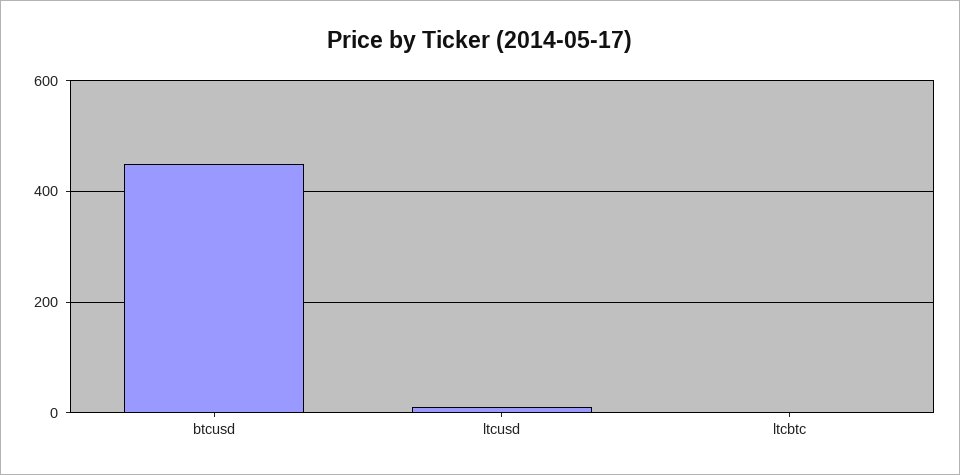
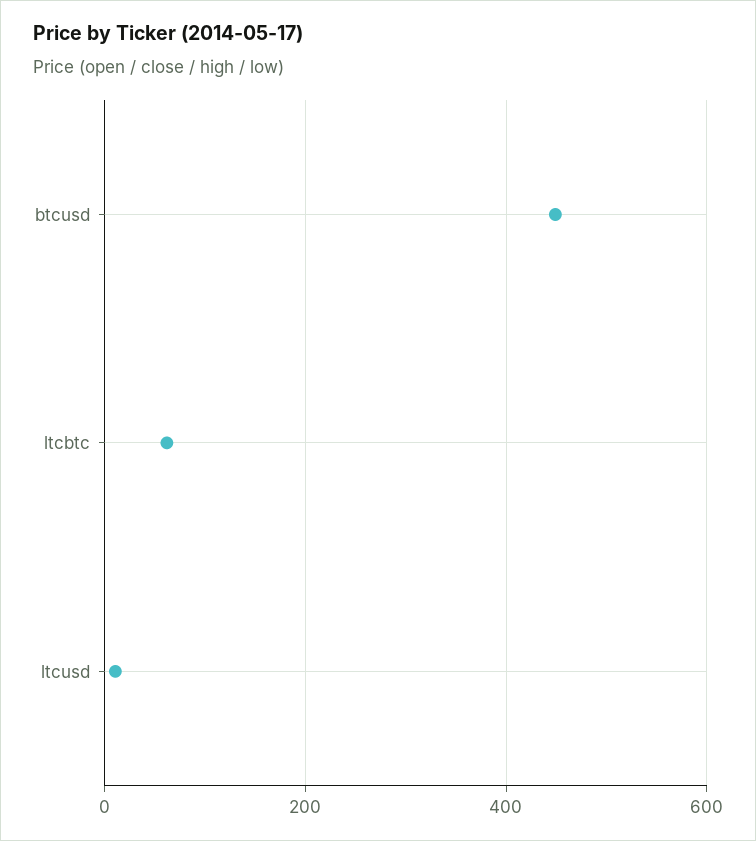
  {
    "btcusd": 440,
    "ltcusd": 20,
-   "ltcbtc": 0
+   "ltcbtc": 60
  }

